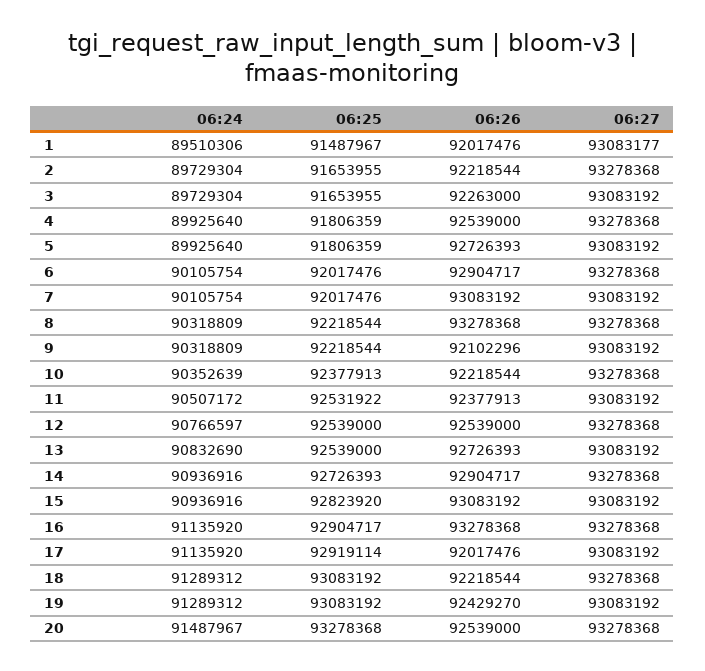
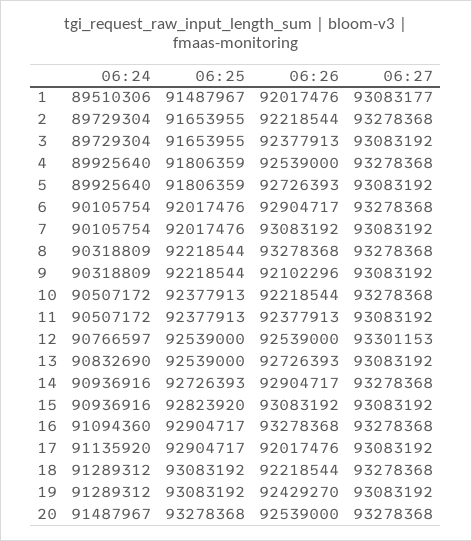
  {
    "06:24": {
      "1": 89510306,
      "2": 89729304,
      "3": 89729304,
      "4": 89925640,
      "5": 89925640,
      "6": 90105754,
      "7": 90105754,
      "8": 90318809,
      "9": 90318809,
-     "10": 90352639,
+     "10": 90507172,
      "11": 90507172,
      "12": 90766597,
      "13": 90832690,
      "14": 90936916,
      "15": 90936916,
-     "16": 91135920,
+     "16": 91094360,
      "17": 91135920,
      "18": 91289312,
      "19": 91289312,
      "20": 91487967
    },
    "06:25": {
      "1": 91487967,
      "2": 91653955,
      "3": 91653955,
      "4": 91806359,
      "5": 91806359,
      "6": 92017476,
      "7": 92017476,
      "8": 92218544,
      "9": 92218544,
      "10": 92377913,
-     "11": 92531922,
+     "11": 92377913,
      "12": 92539000,
      "13": 92539000,
      "14": 92726393,
      "15": 92823920,
      "16": 92904717,
-     "17": 92919114,
+     "17": 92904717,
      "18": 93083192,
      "19": 93083192,
      "20": 93278368
    },
    "06:26": {
      "1": 92017476,
      "2": 92218544,
-     "3": 92263000,
+     "3": 92377913,
      "4": 92539000,
      "5": 92726393,
      "6": 92904717,
      "7": 93083192,
      "8": 93278368,
      "9": 92102296,
      "10": 92218544,
      "11": 92377913,
      "12": 92539000,
      "13": 92726393,
      "14": 92904717,
      "15": 93083192,
      "16": 93278368,
      "17": 92017476,
      "18": 92218544,
      "19": 92429270,
      "20": 92539000
    },
    "06:27": {
      "1": 93083177,
      "2": 93278368,
      "3": 93083192,
      "4": 93278368,
      "5": 93083192,
      "6": 93278368,
      "7": 93083192,
      "8": 93278368,
      "9": 93083192,
      "10": 93278368,
      "11": 93083192,
-     "12": 93278368,
+     "12": 93301153,
      "13": 93083192,
      "14": 93278368,
      "15": 93083192,
      "16": 93278368,
      "17": 93083192,
      "18": 93278368,
      "19": 93083192,
      "20": 93278368
    }
  }

